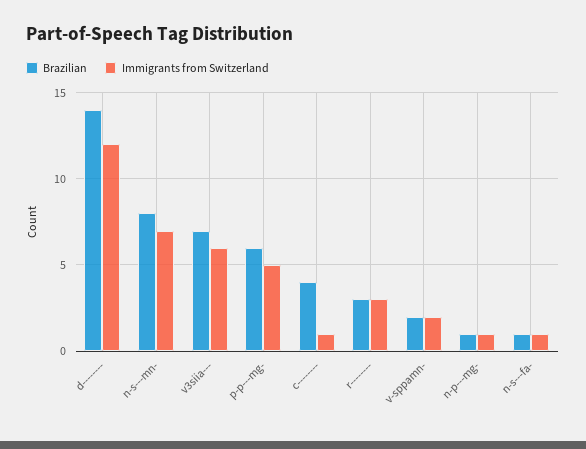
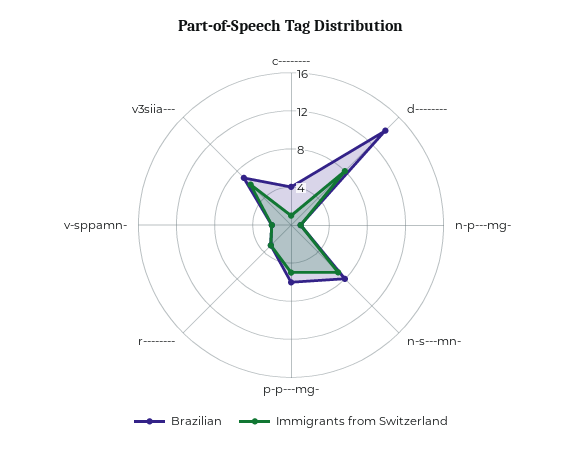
  {
    "Brazilian": {
      "d--------": 14,
      "n-s---mn-": 8,
      "v3siia---": 7,
      "p-p---mg-": 6,
      "c--------": 4,
      "r--------": 3,
      "v-sppamn-": 2,
-     "n-p---mg-": 1,
+     "n-p---mg-": 1
-     "n-s---fa-": 1
    },
    "Immigrants from Switzerland": {
-     "d--------": 12,
+     "d--------": 8,
      "n-s---mn-": 7,
      "v3siia---": 6,
      "p-p---mg-": 5,
      "c--------": 1,
      "r--------": 3,
      "v-sppamn-": 2,
-     "n-p---mg-": 1,
+     "n-p---mg-": 1
-     "n-s---fa-": 1
    }
  }

